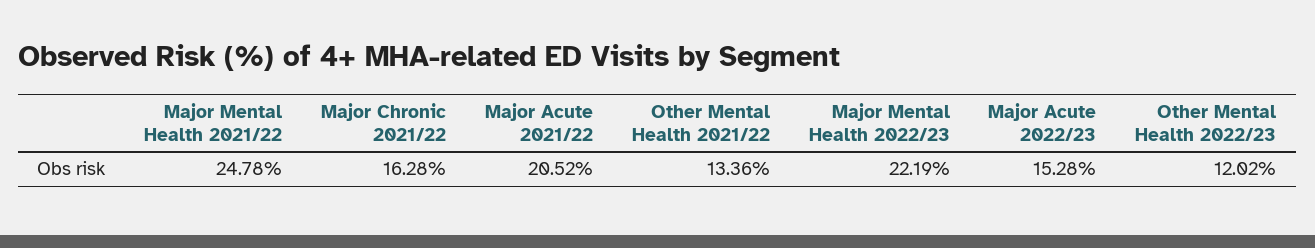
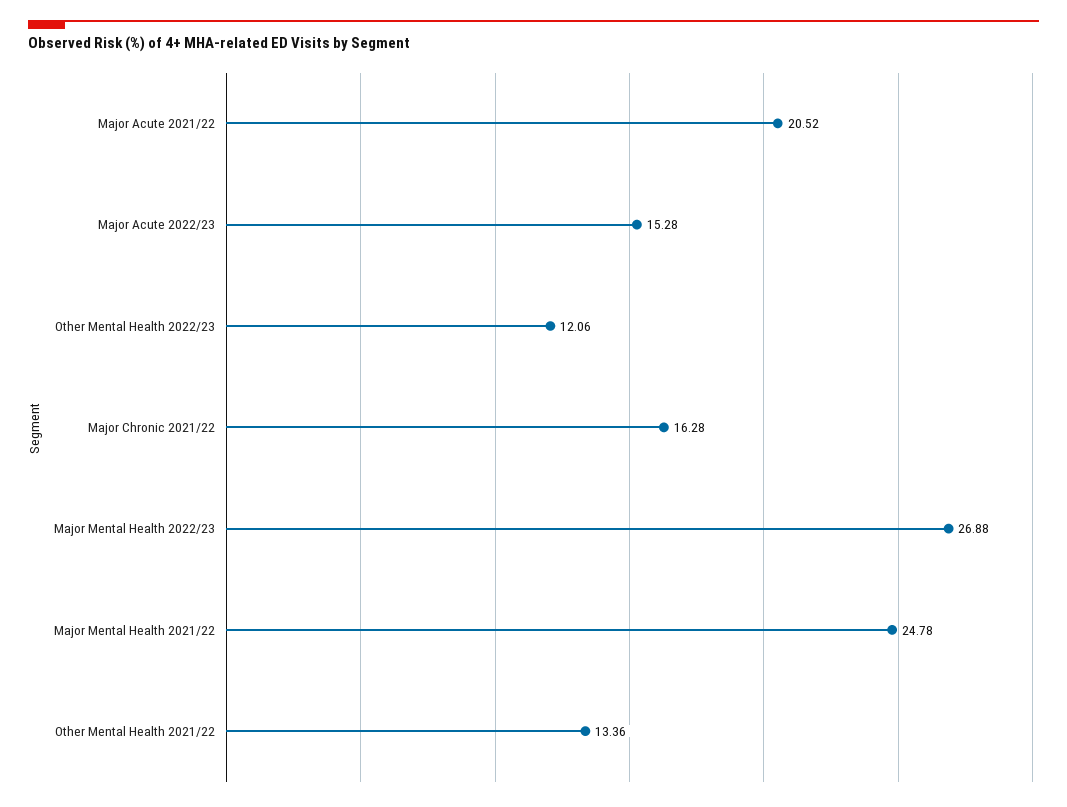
  {
    "Major Mental Health 2021/22": 24.78,
    "Major Chronic 2021/22": 16.28,
    "Major Acute 2021/22": 20.52,
    "Other Mental Health 2021/22": 13.36,
-   "Major Mental Health 2022/23": 22.19,
+   "Major Mental Health 2022/23": 26.88,
    "Major Acute 2022/23": 15.28,
-   "Other Mental Health 2022/23": 12.02
+   "Other Mental Health 2022/23": 12.06
  }

